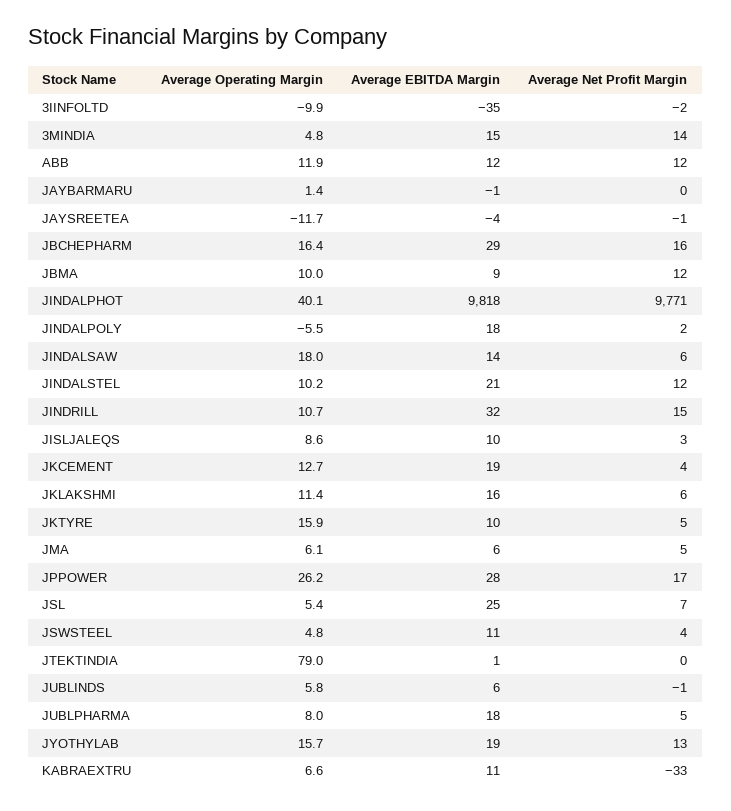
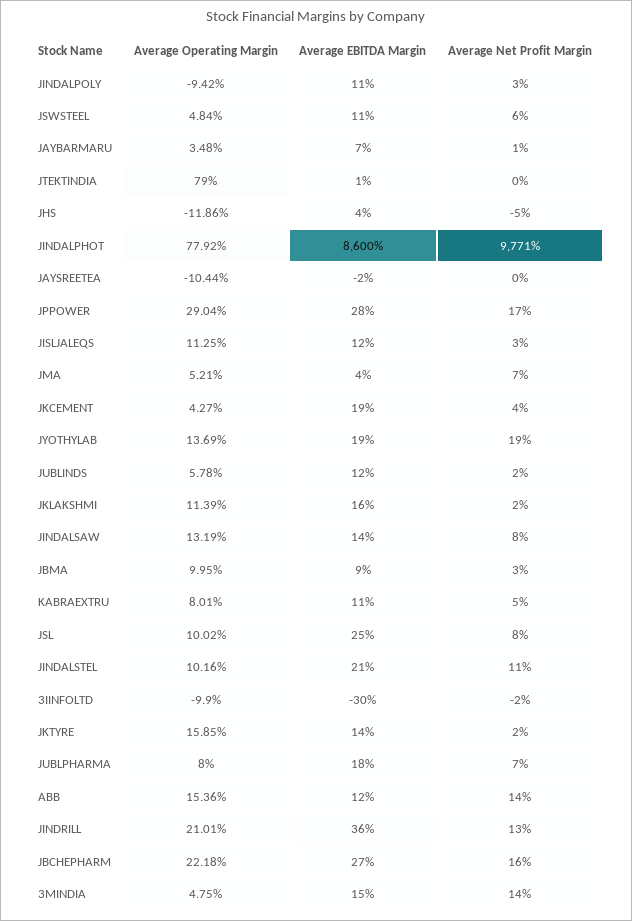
  {
    "Average Operating Margin": {
      "3IINFOLTD": -9.9,
      "3MINDIA": 4.75,
-     "ABB": 11.9,
+     "ABB": 15.36,
-     "JAYBARMARU": 1.4,
+     "JAYBARMARU": 3.48,
-     "JAYSREETEA": -11.7,
+     "JAYSREETEA": -10.44,
-     "JBCHEPHARM": 16.4,
+     "JBCHEPHARM": 22.18,
      "JBMA": 9.95,
-     "JINDALPHOT": 40.1,
+     "JINDALPHOT": 77.92,
-     "JINDALPOLY": -5.5,
+     "JINDALPOLY": -9.42,
-     "JINDALSAW": 18,
+     "JINDALSAW": 13.19,
      "JINDALSTEL": 10.16,
-     "JINDRILL": 10.7,
+     "JINDRILL": 21.01,
-     "JISLJALEQS": 8.6,
+     "JISLJALEQS": 11.25,
-     "JKCEMENT": 12.7,
+     "JKCEMENT": 4.27,
      "JKLAKSHMI": 11.39,
      "JKTYRE": 15.85,
-     "JMA": 6.1,
+     "JMA": 5.21,
-     "JPPOWER": 26.2,
+     "JPPOWER": 29.04,
-     "JSL": 5.4,
+     "JSL": 10.02,
      "JSWSTEEL": 4.84,
      "JTEKTINDIA": 79,
      "JUBLINDS": 5.78,
      "JUBLPHARMA": 8,
-     "JYOTHYLAB": 15.7,
+     "JYOTHYLAB": 13.69,
-     "KABRAEXTRU": 6.6
+     "KABRAEXTRU": 8.01,
+     "JHS": -11.86
    },
    "Average EBITDA Margin": {
-     "3IINFOLTD": -35,
+     "3IINFOLTD": -30,
      "3MINDIA": 15,
      "ABB": 12,
-     "JAYBARMARU": -1,
+     "JAYBARMARU": 7,
-     "JAYSREETEA": -4,
+     "JAYSREETEA": -2,
-     "JBCHEPHARM": 29,
+     "JBCHEPHARM": 27,
      "JBMA": 9,
-     "JINDALPHOT": 9818,
+     "JINDALPHOT": 8600,
-     "JINDALPOLY": 18,
+     "JINDALPOLY": 11,
      "JINDALSAW": 14,
      "JINDALSTEL": 21,
-     "JINDRILL": 32,
+     "JINDRILL": 36,
-     "JISLJALEQS": 10,
+     "JISLJALEQS": 12,
      "JKCEMENT": 19,
      "JKLAKSHMI": 16,
-     "JKTYRE": 10,
+     "JKTYRE": 14,
-     "JMA": 6,
+     "JMA": 4,
      "JPPOWER": 28,
      "JSL": 25,
      "JSWSTEEL": 11,
      "JTEKTINDIA": 1,
-     "JUBLINDS": 6,
+     "JUBLINDS": 12,
      "JUBLPHARMA": 18,
      "JYOTHYLAB": 19,
-     "KABRAEXTRU": 11
+     "KABRAEXTRU": 11,
+     "JHS": 4
    },
    "Average Net Profit Margin": {
      "3IINFOLTD": -2,
      "3MINDIA": 14,
-     "ABB": 12,
+     "ABB": 14,
-     "JAYBARMARU": 0,
+     "JAYBARMARU": 1,
-     "JAYSREETEA": -1,
+     "JAYSREETEA": 0,
      "JBCHEPHARM": 16,
-     "JBMA": 12,
+     "JBMA": 3,
      "JINDALPHOT": 9771,
-     "JINDALPOLY": 2,
+     "JINDALPOLY": 3,
-     "JINDALSAW": 6,
+     "JINDALSAW": 8,
-     "JINDALSTEL": 12,
+     "JINDALSTEL": 11,
-     "JINDRILL": 15,
+     "JINDRILL": 13,
      "JISLJALEQS": 3,
      "JKCEMENT": 4,
-     "JKLAKSHMI": 6,
+     "JKLAKSHMI": 2,
-     "JKTYRE": 5,
+     "JKTYRE": 2,
-     "JMA": 5,
+     "JMA": 7,
      "JPPOWER": 17,
-     "JSL": 7,
+     "JSL": 8,
-     "JSWSTEEL": 4,
+     "JSWSTEEL": 6,
      "JTEKTINDIA": 0,
-     "JUBLINDS": -1,
+     "JUBLINDS": 2,
-     "JUBLPHARMA": 5,
+     "JUBLPHARMA": 7,
-     "JYOTHYLAB": 13,
+     "JYOTHYLAB": 19,
-     "KABRAEXTRU": -33
+     "KABRAEXTRU": 5,
+     "JHS": -5
    }
  }

